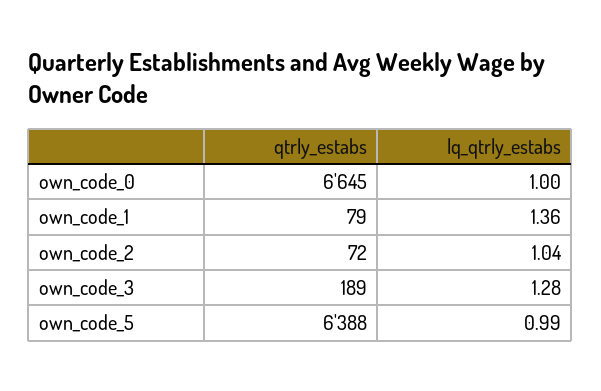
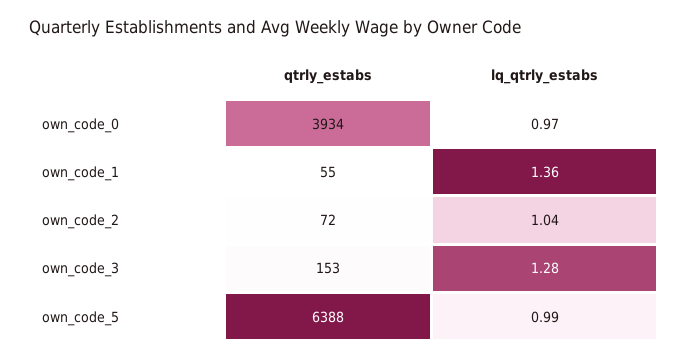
  {
    "qtrly_estabs": {
-     "own_code_0": 6645,
+     "own_code_0": 3934,
-     "own_code_1": 79,
+     "own_code_1": 55,
      "own_code_2": 72,
-     "own_code_3": 189,
+     "own_code_3": 153,
      "own_code_5": 6388
    },
    "lq_qtrly_estabs": {
-     "own_code_0": 1,
+     "own_code_0": 0.97,
      "own_code_1": 1.36,
      "own_code_2": 1.04,
      "own_code_3": 1.28,
      "own_code_5": 0.99
    }
  }

